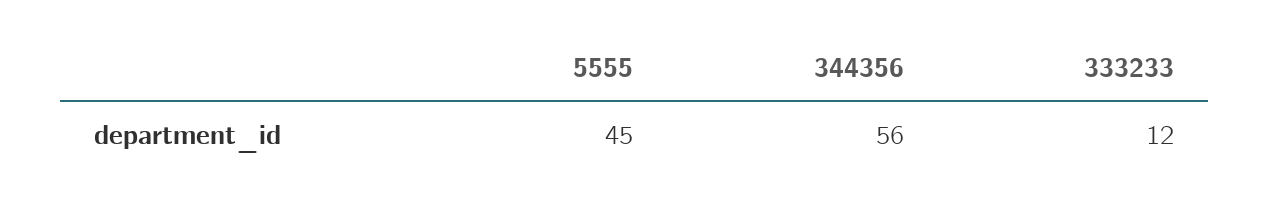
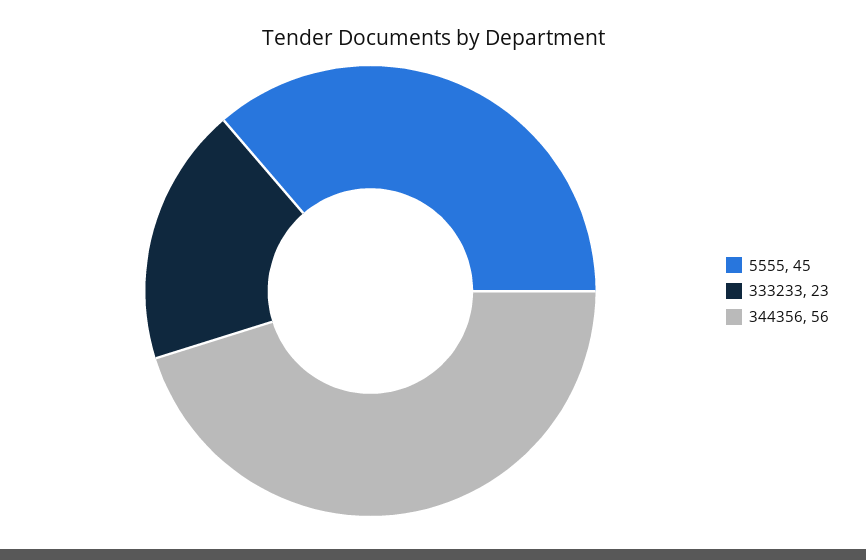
  {
    "5555": 45,
    "344356": 56,
-   "333233": 12
+   "333233": 23
  }

